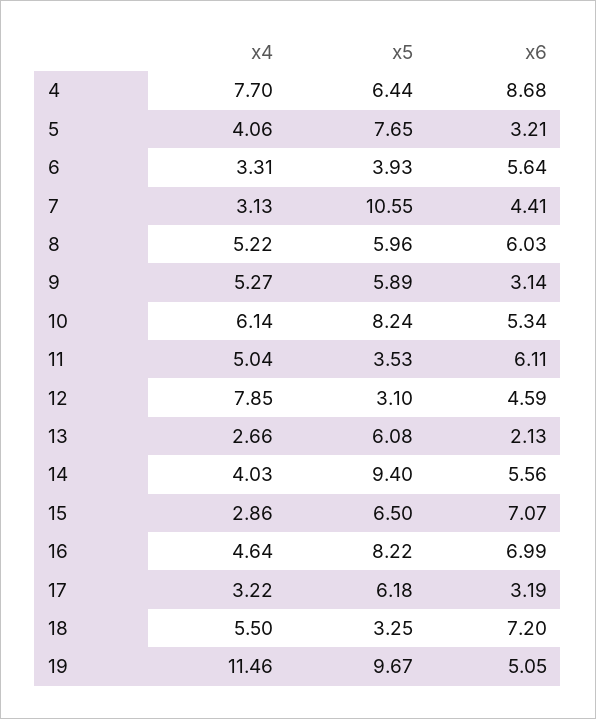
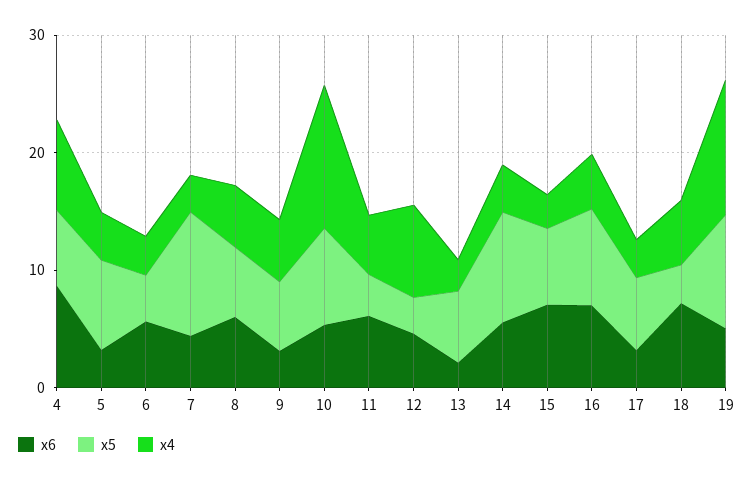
  {
    "x4": {
      "4": 7.7,
      "5": 4.06,
      "6": 3.31,
      "7": 3.13,
      "8": 5.22,
      "9": 5.27,
-     "10": 6.14,
+     "10": 12,
      "11": 5.04,
      "12": 7.85,
      "13": 2.66,
      "14": 4.03,
      "15": 2.86,
      "16": 4.64,
      "17": 3.22,
      "18": 5.5,
      "19": 11.46
    },
    "x5": {
      "4": 6.44,
      "5": 7.65,
      "6": 3.93,
      "7": 10.55,
      "8": 5.96,
      "9": 5.89,
      "10": 8.24,
      "11": 3.53,
      "12": 3.1,
      "13": 6.08,
      "14": 9.4,
      "15": 6.5,
      "16": 8.22,
      "17": 6.18,
      "18": 3.25,
      "19": 9.67
    },
    "x6": {
      "4": 8.68,
      "5": 3.21,
      "6": 5.64,
      "7": 4.41,
      "8": 6.03,
      "9": 3.14,
      "10": 5.34,
      "11": 6.11,
      "12": 4.59,
      "13": 2.13,
      "14": 5.56,
      "15": 7.07,
      "16": 6.99,
      "17": 3.19,
      "18": 7.2,
      "19": 5.05
    }
  }

